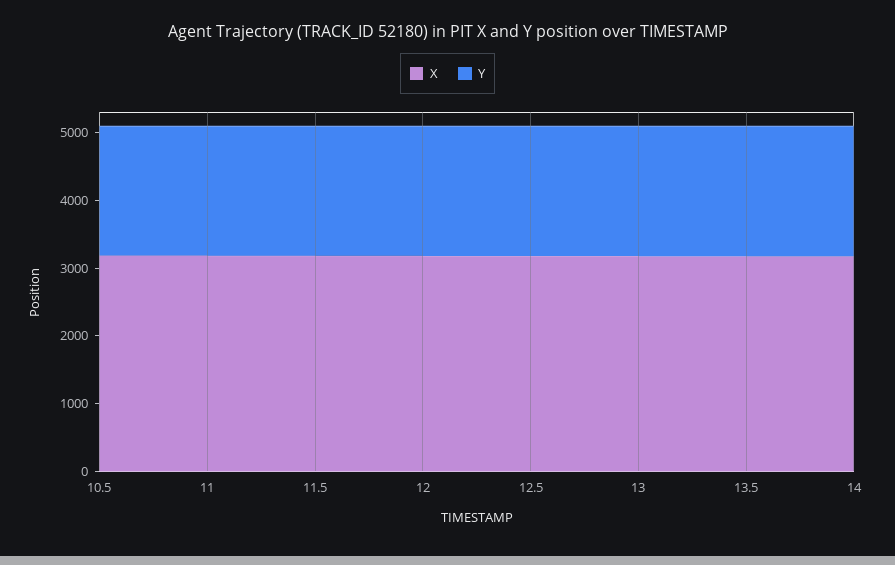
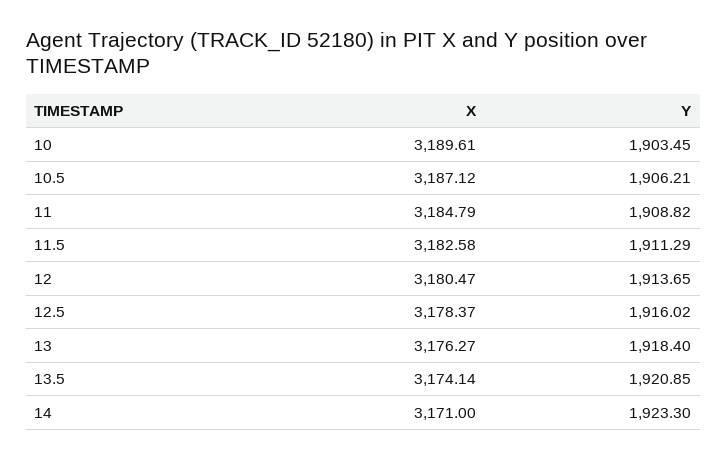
  {
    "X": {
      "10.5": 3187.12,
      "11": 3184.79,
      "11.5": 3182.58,
      "12": 3180.47,
      "12.5": 3178.37,
      "13": 3176.27,
      "13.5": 3174.14,
-     "14": 3171
+     "14": 3171,
+     "10": 3189.61
    },
    "Y": {
      "10.5": 1906.21,
      "11": 1908.82,
      "11.5": 1911.29,
      "12": 1913.65,
      "12.5": 1916.02,
      "13": 1918.4,
      "13.5": 1920.85,
-     "14": 1923.3
+     "14": 1923.3,
+     "10": 1903.45
    }
  }

